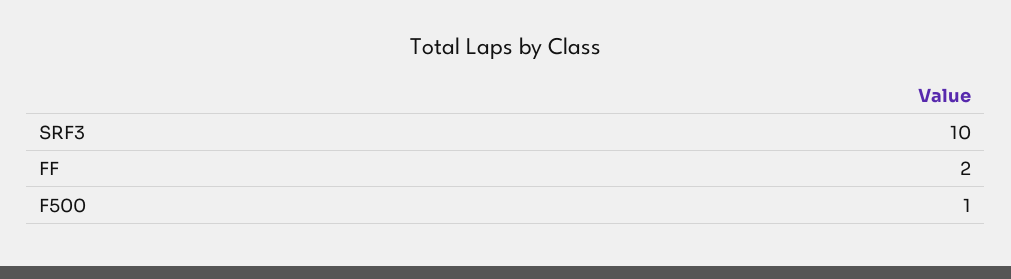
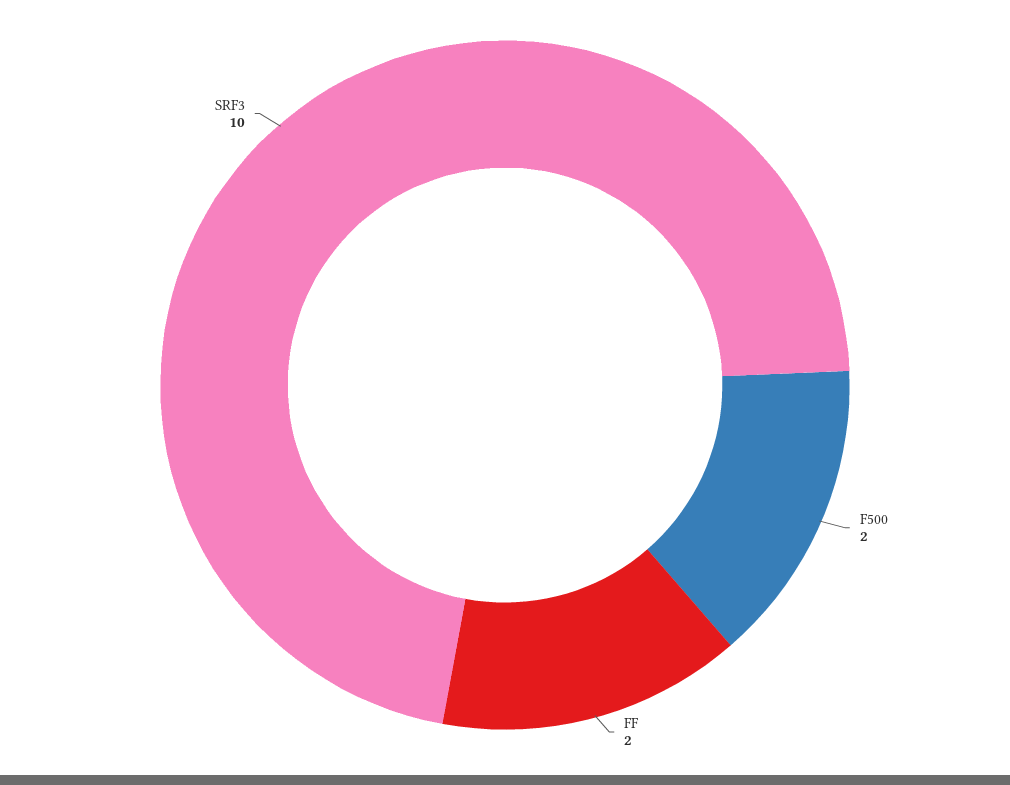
  {
    "SRF3": 10,
    "FF": 2,
-   "F500": 1
+   "F500": 2
  }

